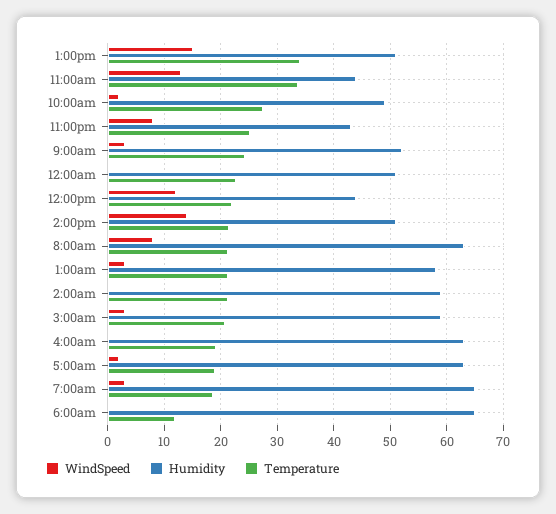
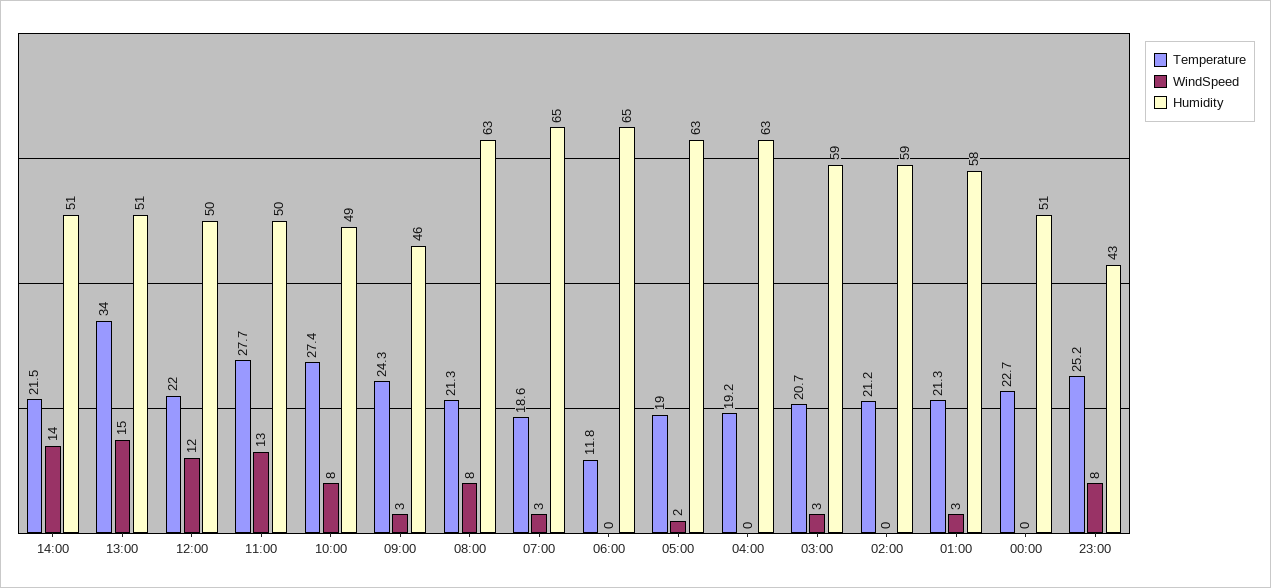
  {
    "WindSpeed": {
      "1:00pm": 15,
      "11:00am": 13,
-     "10:00am": 2,
+     "10:00am": 8,
      "11:00pm": 8,
      "9:00am": 3,
      "12:00am": 0,
      "12:00pm": 12,
      "2:00pm": 14,
      "8:00am": 8,
      "1:00am": 3,
      "2:00am": 0,
      "3:00am": 3,
      "4:00am": 0,
      "5:00am": 2,
      "7:00am": 3,
      "6:00am": 0
    },
    "Humidity": {
      "1:00pm": 51,
-     "11:00am": 44,
+     "11:00am": 50,
      "10:00am": 49,
      "11:00pm": 43,
-     "9:00am": 52,
+     "9:00am": 46,
      "12:00am": 51,
-     "12:00pm": 44,
+     "12:00pm": 50,
      "2:00pm": 51,
      "8:00am": 63,
      "1:00am": 58,
      "2:00am": 59,
      "3:00am": 59,
      "4:00am": 63,
      "5:00am": 63,
      "7:00am": 65,
      "6:00am": 65
    },
    "Temperature": {
      "1:00pm": 34,
-     "11:00am": 34,
+     "11:00am": 27.7,
      "10:00am": 27.4,
      "11:00pm": 25.2,
      "9:00am": 24.3,
      "12:00am": 22.7,
      "12:00pm": 22,
      "2:00pm": 21.5,
      "8:00am": 21.3,
      "1:00am": 21.3,
      "2:00am": 21.2,
      "3:00am": 20.7,
      "4:00am": 19.2,
      "5:00am": 19,
      "7:00am": 18.6,
      "6:00am": 11.8
    }
  }

